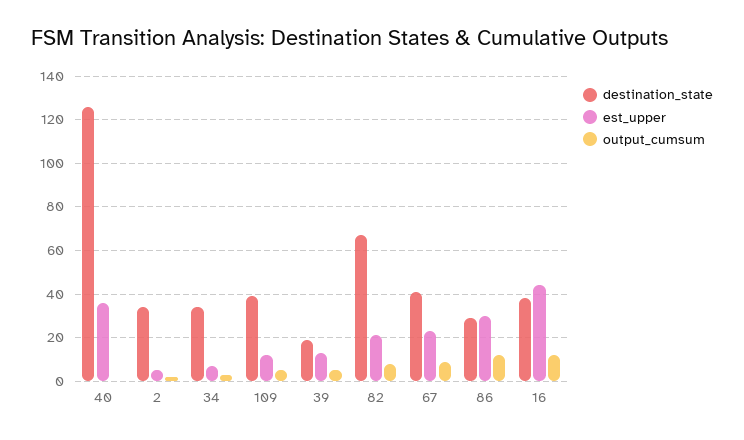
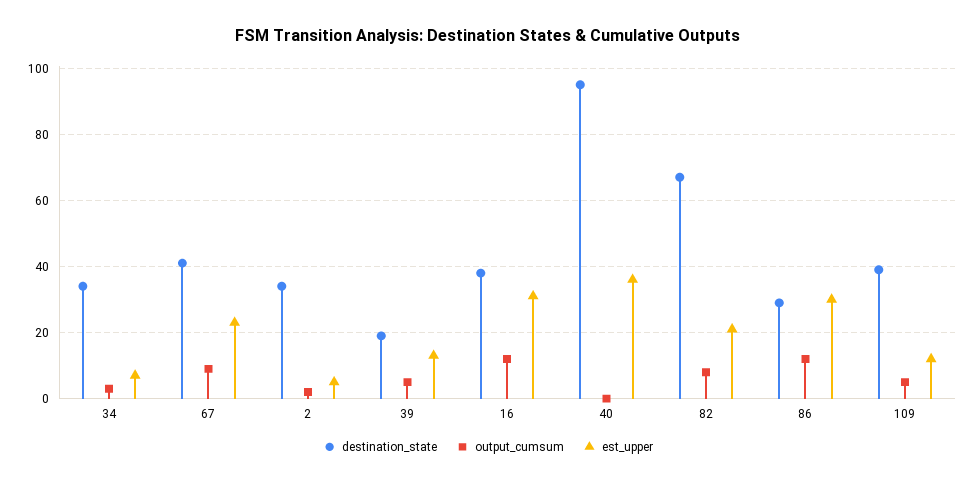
  {
    "destination_state": {
-     "40": 125,
+     "40": 95,
      "2": 35,
      "34": 35,
      "109": 40,
      "39": 20,
      "82": 65,
      "67": 40,
      "86": 30,
      "16": 40
    },
    "est_upper": {
      "40": 35,
      "2": 5,
      "34": 5,
      "109": 10,
      "39": 15,
      "82": 20,
      "67": 25,
      "86": 30,
-     "16": 45
+     "16": 30
    },
    "output_cumsum": {
      "40": 0,
      "2": 0,
      "34": 5,
      "109": 5,
      "39": 5,
      "82": 10,
      "67": 10,
      "86": 10,
      "16": 10
    }
  }

